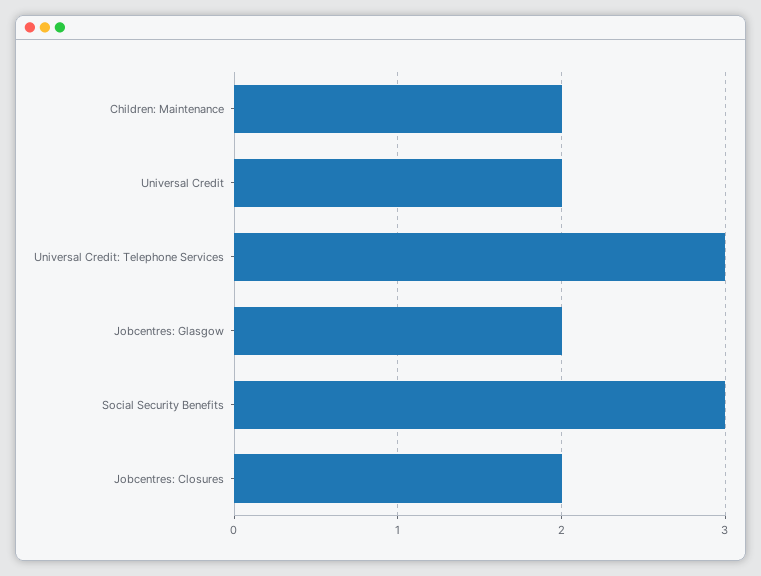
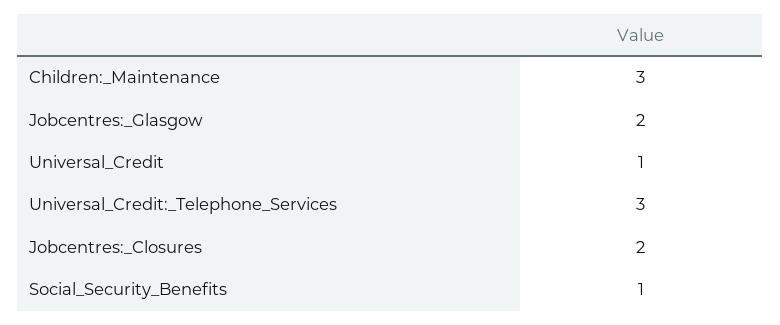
  {
-   "Children: Maintenance": 2,
+   "Children: Maintenance": 3,
-   "Universal Credit": 2,
+   "Universal Credit": 1,
    "Universal Credit: Telephone Services": 3,
    "Jobcentres: Glasgow": 2,
-   "Social Security Benefits": 3,
+   "Social Security Benefits": 1,
    "Jobcentres: Closures": 2
  }

